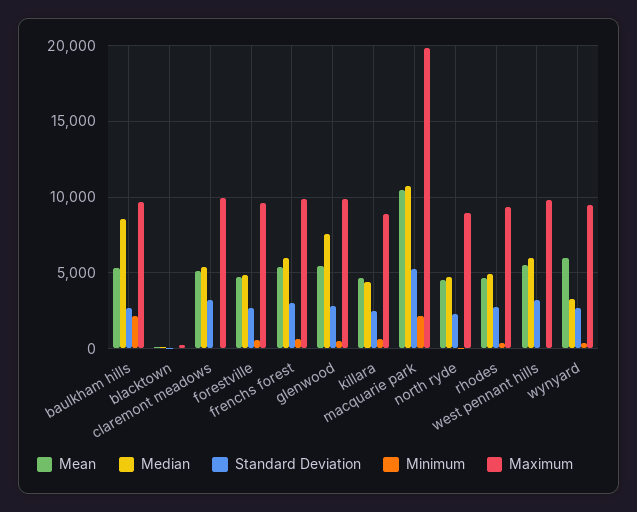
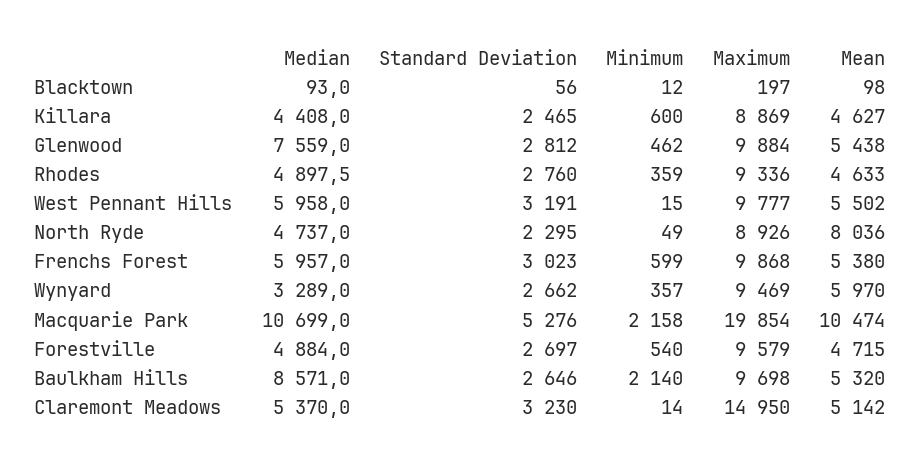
  {
    "Mean": {
      "baulkham hills": 5320,
      "blacktown": 98,
      "claremont meadows": 5142,
      "forestville": 4715,
      "frenchs forest": 5380,
      "glenwood": 5438,
      "killara": 4627,
      "macquarie park": 10474,
-     "north ryde": 4500,
+     "north ryde": 8036,
      "rhodes": 4633,
      "west pennant hills": 5502,
      "wynyard": 5970
    },
    "Median": {
      "baulkham hills": 8571,
      "blacktown": 93,
      "claremont meadows": 5370,
      "forestville": 4884,
      "frenchs forest": 5957,
      "glenwood": 7559,
      "killara": 4408,
      "macquarie park": 10699,
      "north ryde": 4737,
      "rhodes": 4897.5,
      "west pennant hills": 5958,
      "wynyard": 3289
    },
    "Standard Deviation": {
      "baulkham hills": 2646,
      "blacktown": 56,
      "claremont meadows": 3230,
      "forestville": 2697,
      "frenchs forest": 3023,
      "glenwood": 2812,
      "killara": 2465,
      "macquarie park": 5276,
      "north ryde": 2295,
      "rhodes": 2760,
      "west pennant hills": 3191,
      "wynyard": 2662
    },
    "Minimum": {
      "baulkham hills": 2140,
      "blacktown": 12,
      "claremont meadows": 14,
      "forestville": 540,
      "frenchs forest": 599,
      "glenwood": 462,
      "killara": 600,
      "macquarie park": 2158,
      "north ryde": 49,
      "rhodes": 359,
      "west pennant hills": 15,
      "wynyard": 357
    },
    "Maximum": {
      "baulkham hills": 9698,
      "blacktown": 197,
-     "claremont meadows": 10000,
+     "claremont meadows": 14950,
      "forestville": 9579,
      "frenchs forest": 9868,
      "glenwood": 9884,
      "killara": 8869,
      "macquarie park": 19854,
      "north ryde": 8926,
      "rhodes": 9336,
      "west pennant hills": 9777,
      "wynyard": 9469
    }
  }

